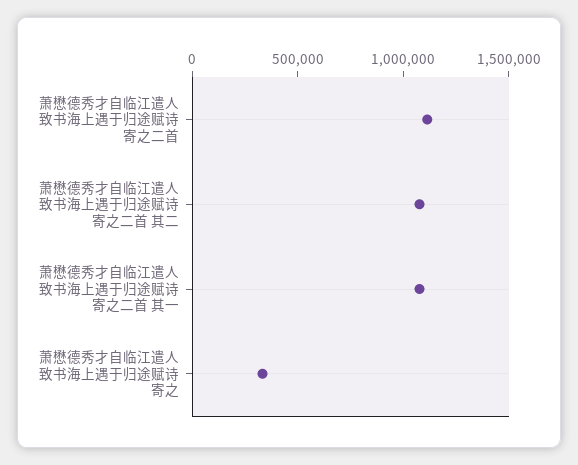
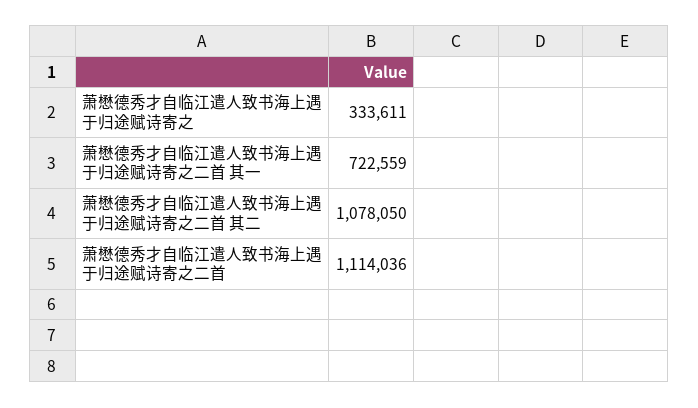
  {
    "萧懋德秀才自临江遣人致书海上遇于归途赋诗寄之二首": 1114036,
    "萧懋德秀才自临江遣人致书海上遇于归途赋诗寄之二首 其二": 1078050,
-   "萧懋德秀才自临江遣人致书海上遇于归途赋诗寄之二首 其一": 1100000,
+   "萧懋德秀才自临江遣人致书海上遇于归途赋诗寄之二首 其一": 722559,
    "萧懋德秀才自临江遣人致书海上遇于归途赋诗寄之": 333611
  }

